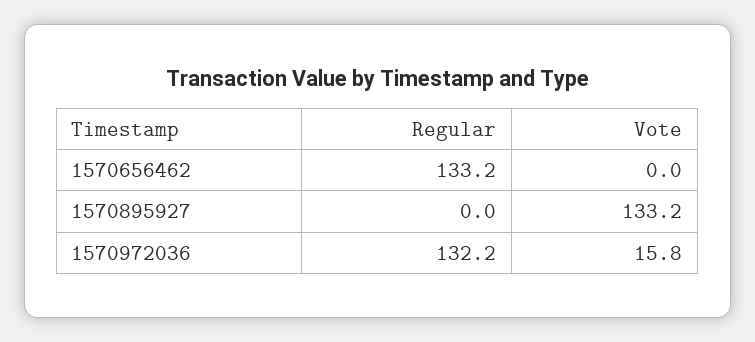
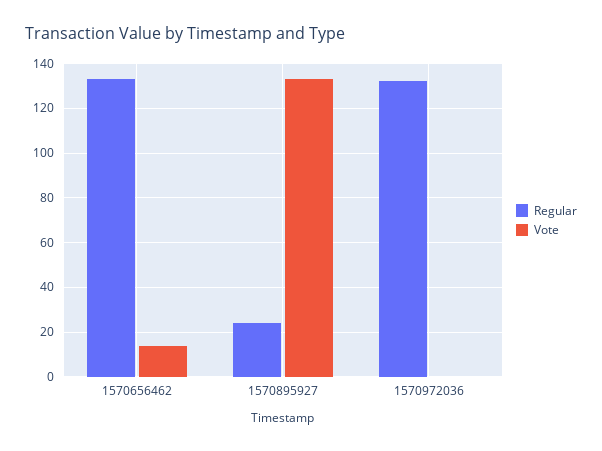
  {
    "Regular": {
      "1570656462": 133.2,
-     "1570895927": 0,
+     "1570895927": 25,
      "1570972036": 132.2
    },
    "Vote": {
-     "1570656462": 0,
+     "1570656462": 15,
      "1570895927": 133.2,
-     "1570972036": 15.8
+     "1570972036": 0
    }
  }

